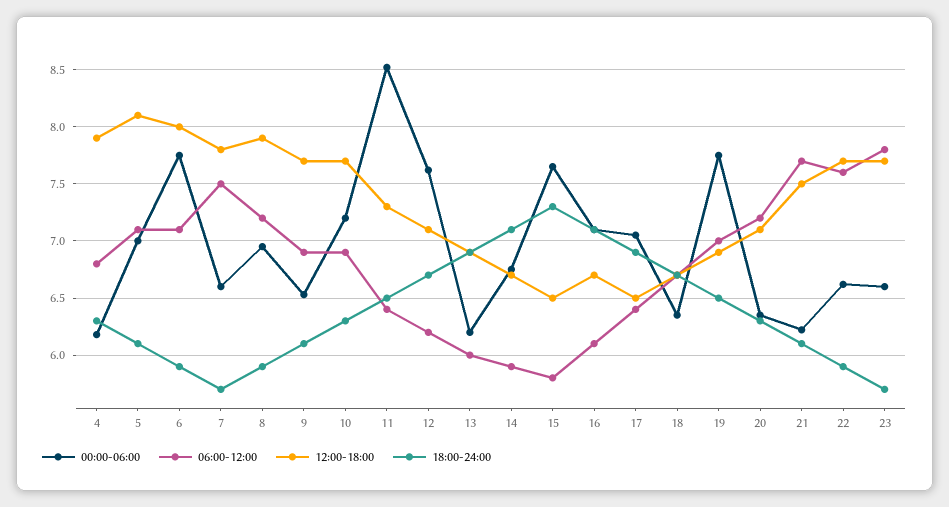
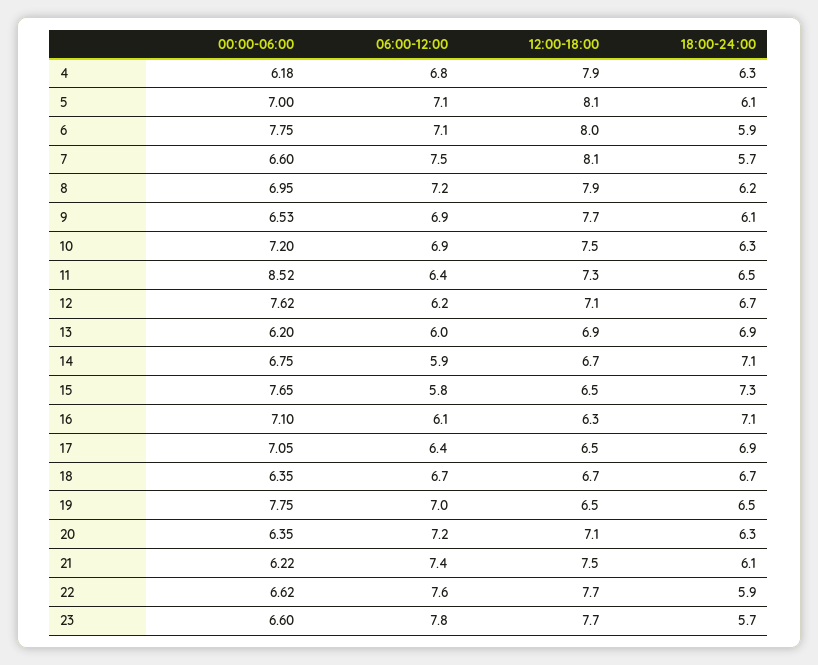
  {
    "00:00-06:00": {
      "4": 6.18,
      "5": 7,
      "6": 7.75,
      "7": 6.6,
      "8": 6.95,
      "9": 6.53,
      "10": 7.2,
      "11": 8.52,
      "12": 7.62,
      "13": 6.2,
      "14": 6.75,
      "15": 7.65,
      "16": 7.1,
      "17": 7.05,
      "18": 6.35,
      "19": 7.75,
      "20": 6.35,
      "21": 6.22,
      "22": 6.62,
      "23": 6.6
    },
    "06:00-12:00": {
      "4": 6.8,
      "5": 7.1,
      "6": 7.1,
      "7": 7.5,
      "8": 7.2,
      "9": 6.9,
      "10": 6.9,
      "11": 6.4,
      "12": 6.2,
      "13": 6,
      "14": 5.9,
      "15": 5.8,
      "16": 6.1,
      "17": 6.4,
      "18": 6.7,
      "19": 7,
      "20": 7.2,
-     "21": 7.7,
+     "21": 7.4,
      "22": 7.6,
      "23": 7.8
    },
    "12:00-18:00": {
      "4": 7.9,
      "5": 8.1,
      "6": 8,
-     "7": 7.8,
+     "7": 8.1,
      "8": 7.9,
      "9": 7.7,
-     "10": 7.7,
+     "10": 7.5,
      "11": 7.3,
      "12": 7.1,
      "13": 6.9,
      "14": 6.7,
      "15": 6.5,
-     "16": 6.7,
+     "16": 6.3,
      "17": 6.5,
      "18": 6.7,
-     "19": 6.9,
+     "19": 6.5,
      "20": 7.1,
      "21": 7.5,
      "22": 7.7,
      "23": 7.7
    },
    "18:00-24:00": {
      "4": 6.3,
      "5": 6.1,
      "6": 5.9,
      "7": 5.7,
-     "8": 5.9,
+     "8": 6.2,
      "9": 6.1,
      "10": 6.3,
      "11": 6.5,
      "12": 6.7,
      "13": 6.9,
      "14": 7.1,
      "15": 7.3,
      "16": 7.1,
      "17": 6.9,
      "18": 6.7,
      "19": 6.5,
      "20": 6.3,
      "21": 6.1,
      "22": 5.9,
      "23": 5.7
    }
  }

